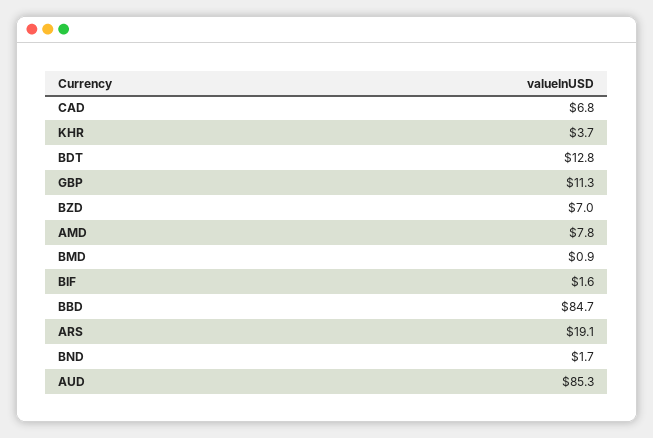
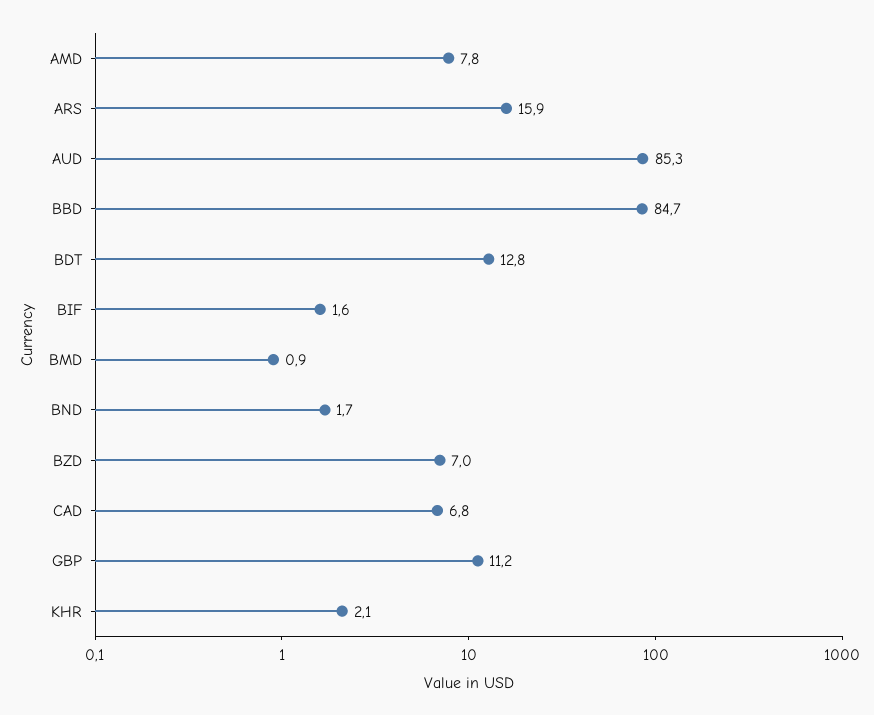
  {
    "CAD": 6.8,
-   "KHR": 3.7,
+   "KHR": 2.1,
    "BDT": 12.8,
-   "GBP": 11.3,
+   "GBP": 11.2,
    "BZD": 7,
    "AMD": 7.8,
    "BMD": 0.9,
    "BIF": 1.6,
    "BBD": 84.7,
-   "ARS": 19.1,
+   "ARS": 15.9,
    "BND": 1.7,
    "AUD": 85.3
  }

